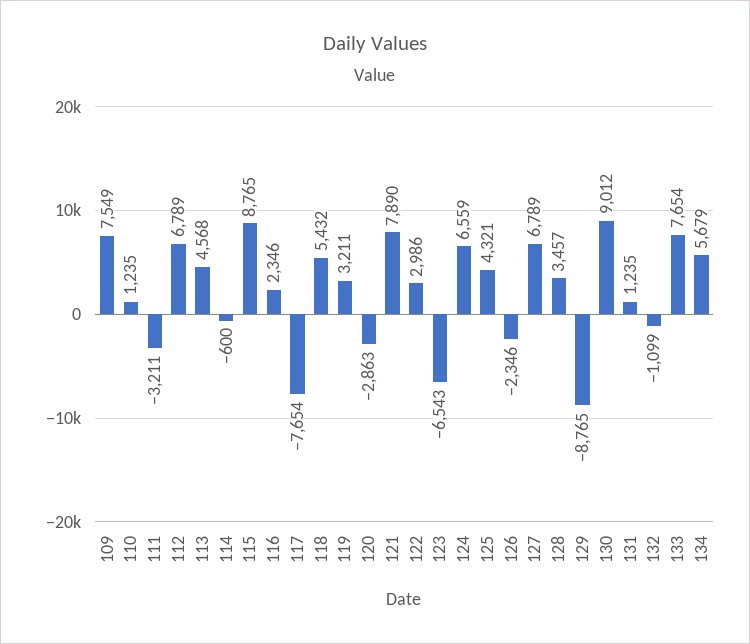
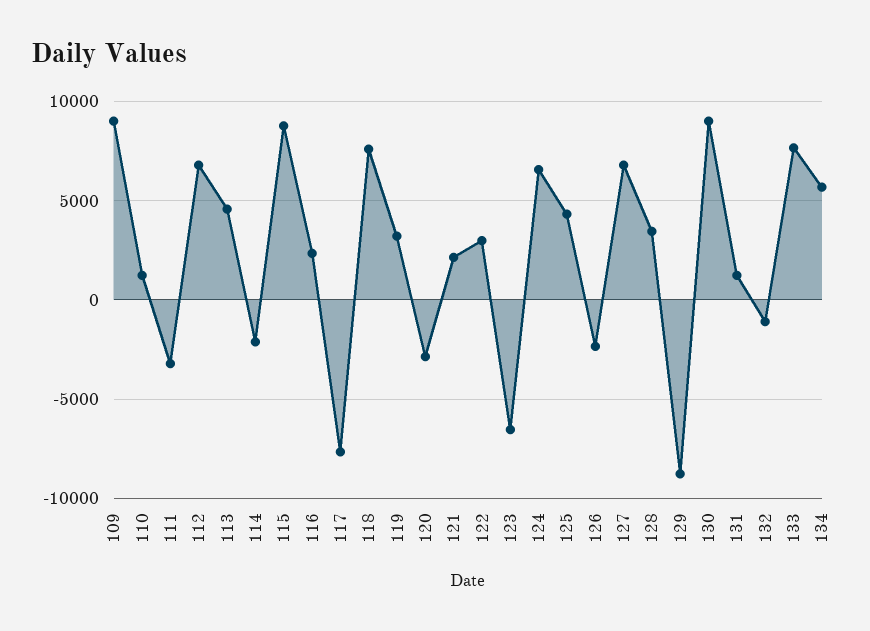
  {
-   "109": 7549,
+   "109": 9000,
    "110": 1235,
    "111": -3211,
    "112": 6789,
    "113": 4568,
-   "114": -600,
+   "114": -2000,
    "115": 8765,
    "116": 2346,
    "117": -7654,
-   "118": 5432,
+   "118": 7500,
    "119": 3211,
    "120": -2863,
-   "121": 7890,
+   "121": 2000,
    "122": 2986,
    "123": -6543,
    "124": 6559,
    "125": 4321,
    "126": -2346,
    "127": 6789,
    "128": 3457,
    "129": -8765,
    "130": 9012,
    "131": 1235,
    "132": -1099,
    "133": 7654,
    "134": 5679
  }

